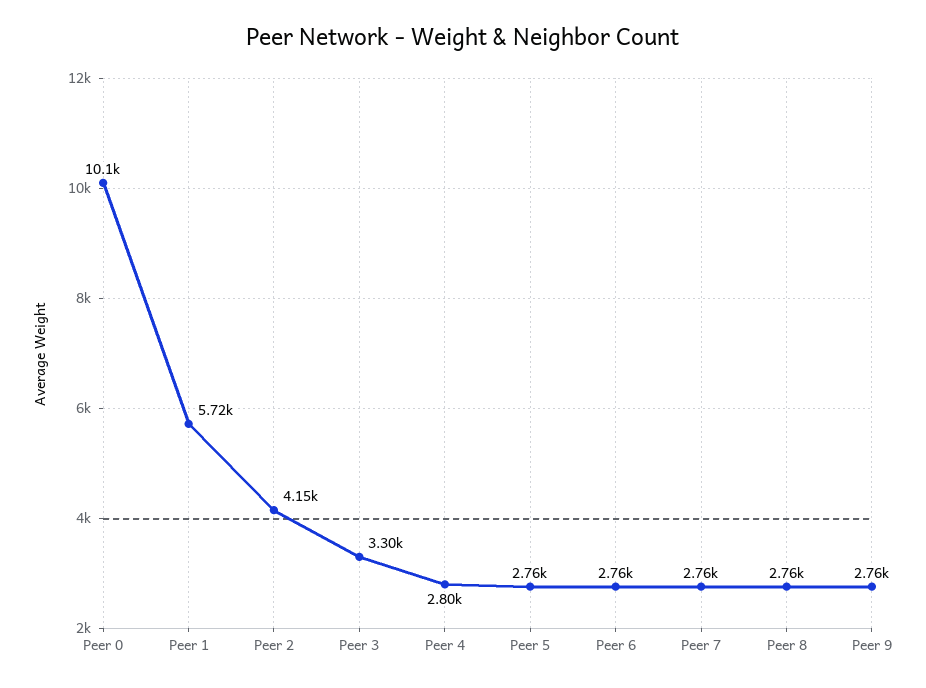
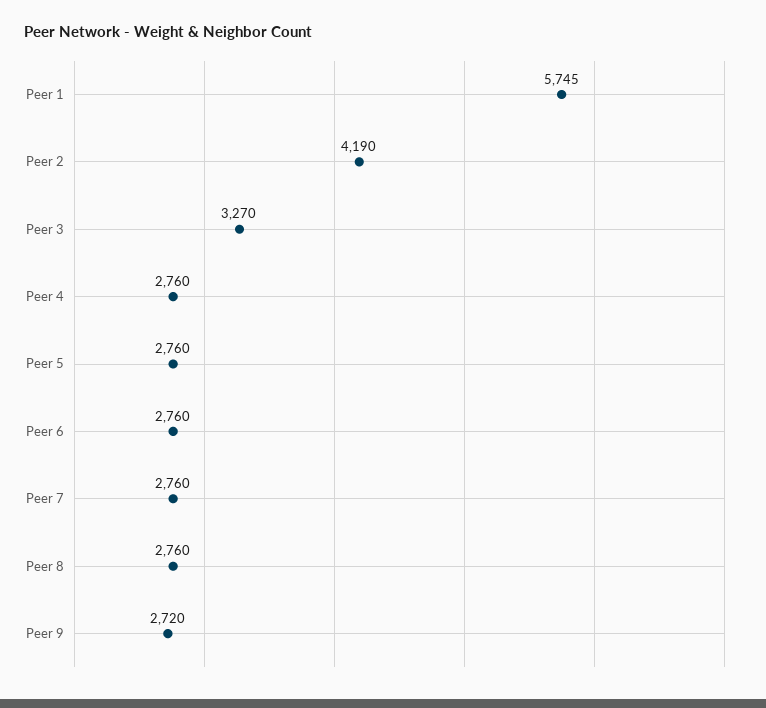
  {
-   "Peer 0": 10100,
-   "Peer 1": 5720,
+   "Peer 1": 5745,
-   "Peer 2": 4150,
+   "Peer 2": 4190,
-   "Peer 3": 3300,
+   "Peer 3": 3270,
-   "Peer 4": 2800,
+   "Peer 4": 2760,
    "Peer 5": 2760,
    "Peer 6": 2760,
    "Peer 7": 2760,
    "Peer 8": 2760,
-   "Peer 9": 2760
+   "Peer 9": 2720
  }

